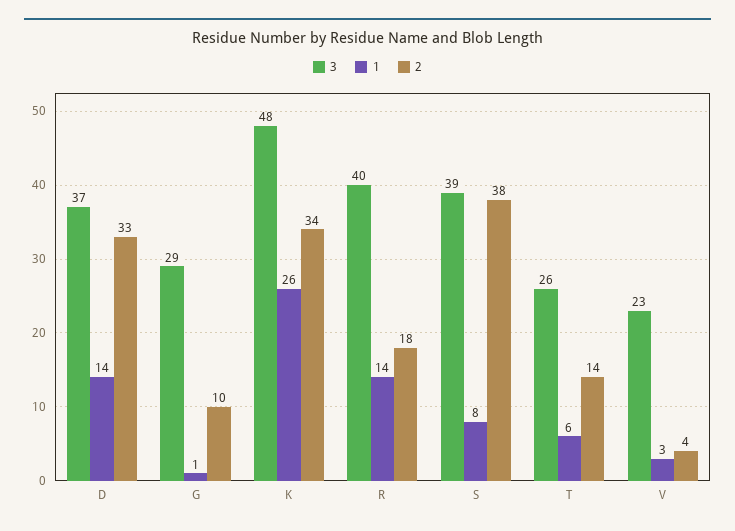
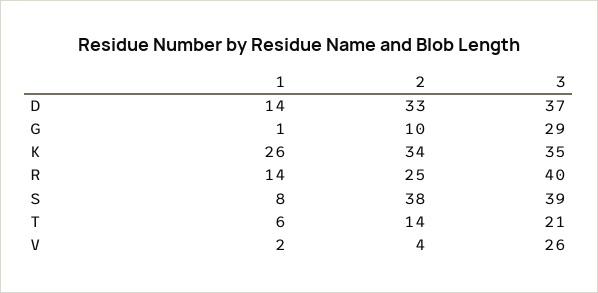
  {
    "3": {
      "D": 37,
      "G": 29,
-     "K": 48,
+     "K": 35,
      "R": 40,
      "S": 39,
-     "T": 26,
+     "T": 21,
-     "V": 23
+     "V": 26
    },
    "1": {
      "D": 14,
      "G": 1,
      "K": 26,
      "R": 14,
      "S": 8,
      "T": 6,
-     "V": 3
+     "V": 2
    },
    "2": {
      "D": 33,
      "G": 10,
      "K": 34,
-     "R": 18,
+     "R": 25,
      "S": 38,
      "T": 14,
      "V": 4
    }
  }

